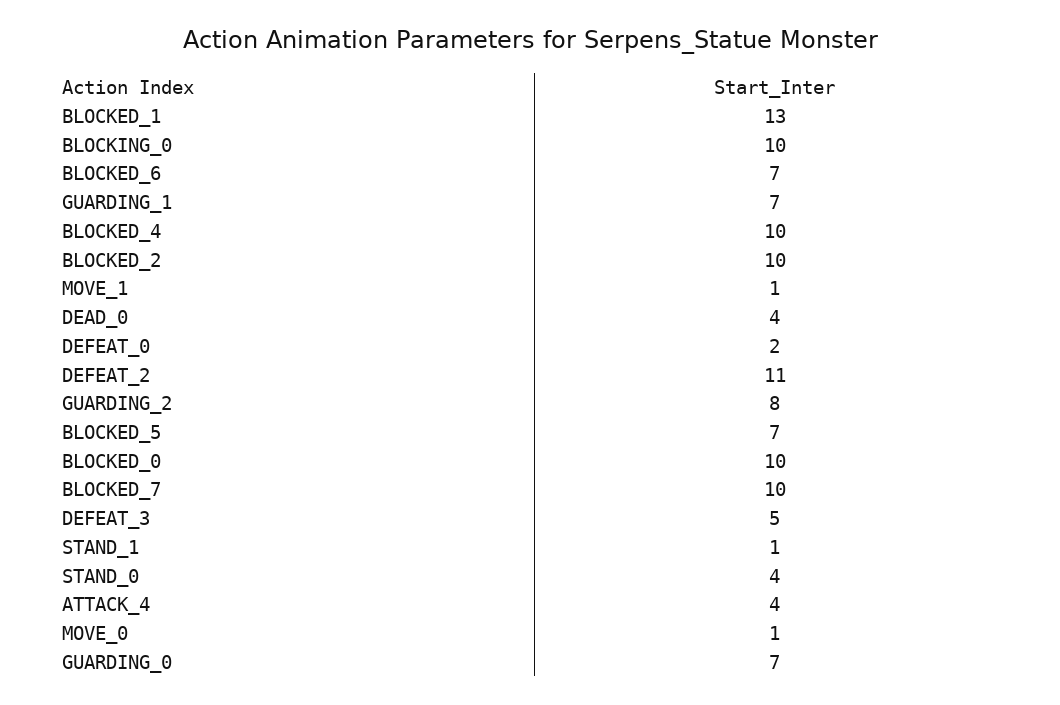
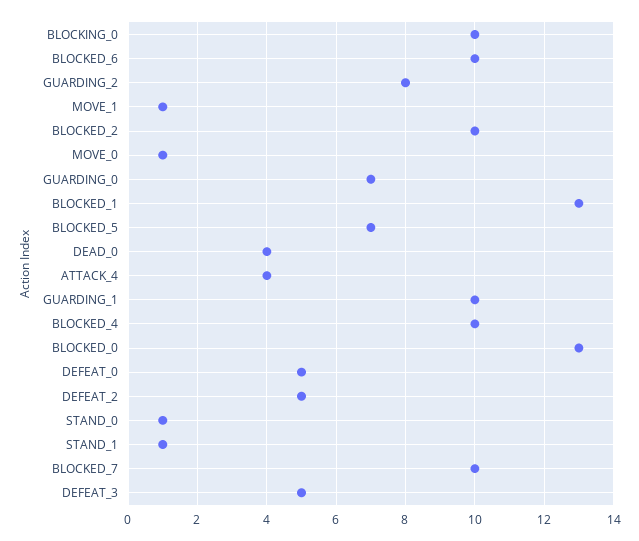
  {
    "BLOCKED_1": 13,
    "BLOCKING_0": 10,
-   "BLOCKED_6": 7,
+   "BLOCKED_6": 10,
-   "GUARDING_1": 7,
+   "GUARDING_1": 10,
    "BLOCKED_4": 10,
    "BLOCKED_2": 10,
    "MOVE_1": 1,
    "DEAD_0": 4,
-   "DEFEAT_0": 2,
+   "DEFEAT_0": 5,
-   "DEFEAT_2": 11,
+   "DEFEAT_2": 5,
    "GUARDING_2": 8,
    "BLOCKED_5": 7,
-   "BLOCKED_0": 10,
+   "BLOCKED_0": 13,
    "BLOCKED_7": 10,
    "DEFEAT_3": 5,
    "STAND_1": 1,
-   "STAND_0": 4,
+   "STAND_0": 1,
    "ATTACK_4": 4,
    "MOVE_0": 1,
    "GUARDING_0": 7
  }

